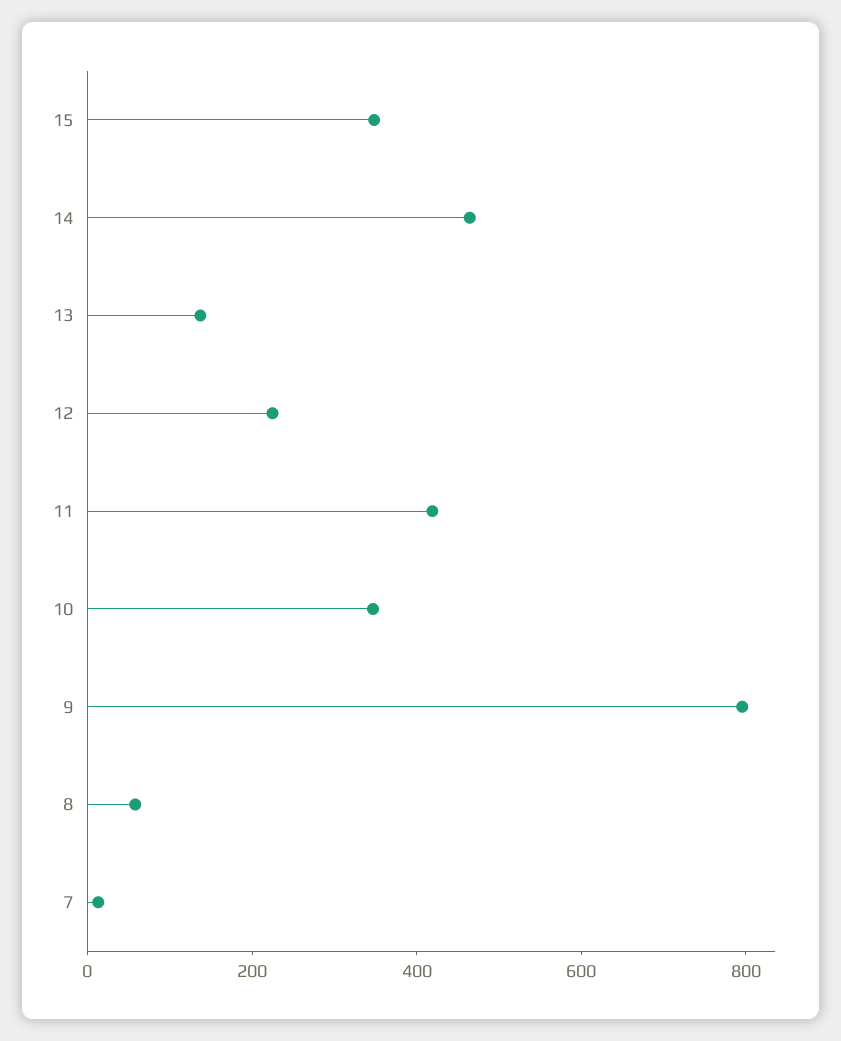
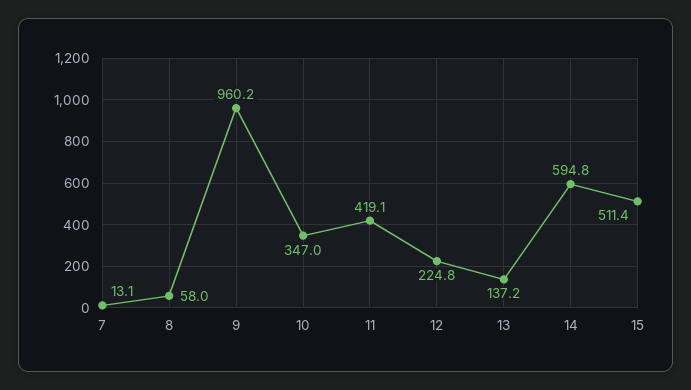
  {
-   "15": 350,
+   "15": 511.4,
-   "14": 450,
+   "14": 594.8,
    "13": 137.2,
    "12": 224.8,
    "11": 419.1,
    "10": 347,
-   "9": 800,
+   "9": 960.2,
    "8": 58,
    "7": 13.1
  }

